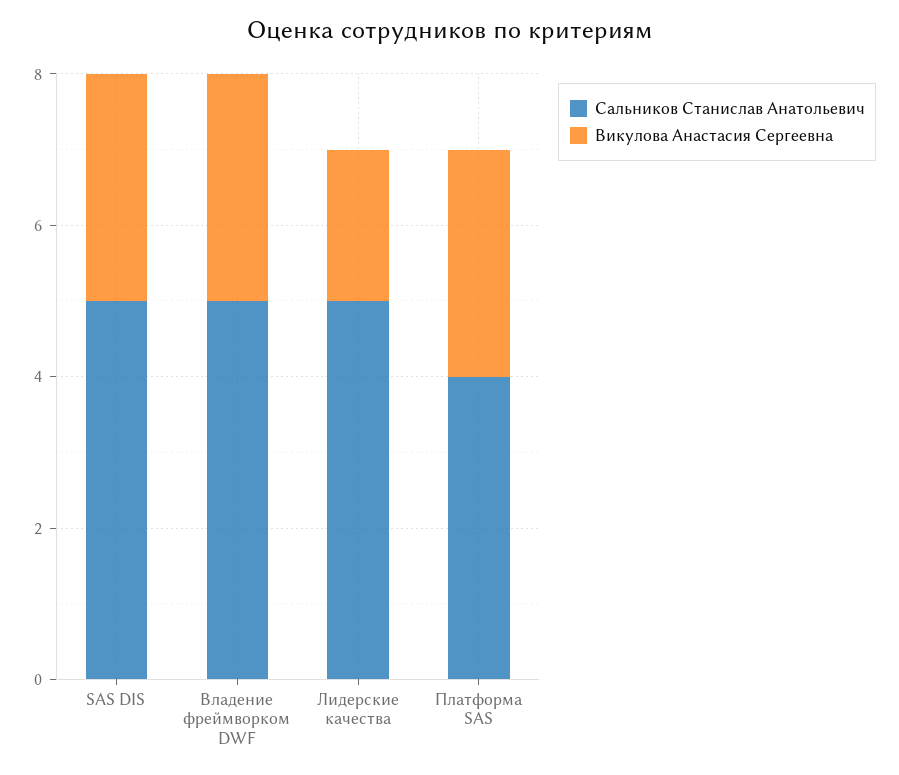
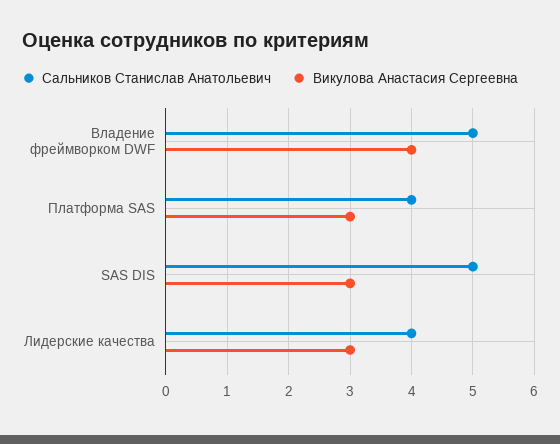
  {
    "Сальников Станислав Анатольевич": {
      "SAS DIS": 5,
      "Владение фреймворком DWF": 5,
-     "Лидерские качества": 5,
+     "Лидерские качества": 4,
      "Платформа SAS": 4
    },
    "Викулова Анастасия Сергеевна": {
      "SAS DIS": 3,
-     "Владение фреймворком DWF": 3,
+     "Владение фреймворком DWF": 4,
-     "Лидерские качества": 2,
+     "Лидерские качества": 3,
      "Платформа SAS": 3
    }
  }

